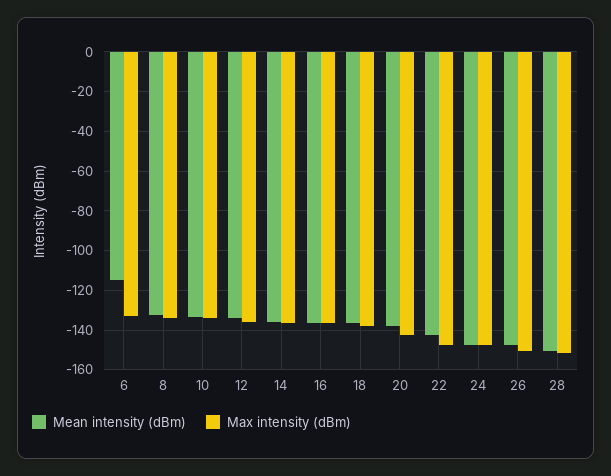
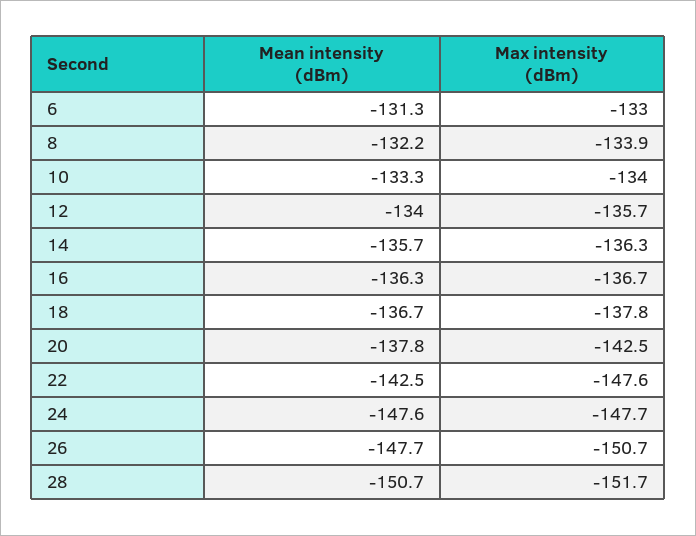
  {
    "Mean intensity (dBm)": {
-     "6": -115,
+     "6": -131.3,
      "8": -132.2,
      "10": -133.3,
      "12": -134,
      "14": -135.7,
      "16": -136.3,
      "18": -136.7,
      "20": -137.8,
      "22": -142.5,
      "24": -147.6,
      "26": -147.7,
      "28": -150.7
    },
    "Max intensity (dBm)": {
      "6": -133,
      "8": -133.9,
      "10": -134,
      "12": -135.7,
      "14": -136.3,
      "16": -136.7,
      "18": -137.8,
      "20": -142.5,
      "22": -147.6,
      "24": -147.7,
      "26": -150.7,
      "28": -151.7
    }
  }

